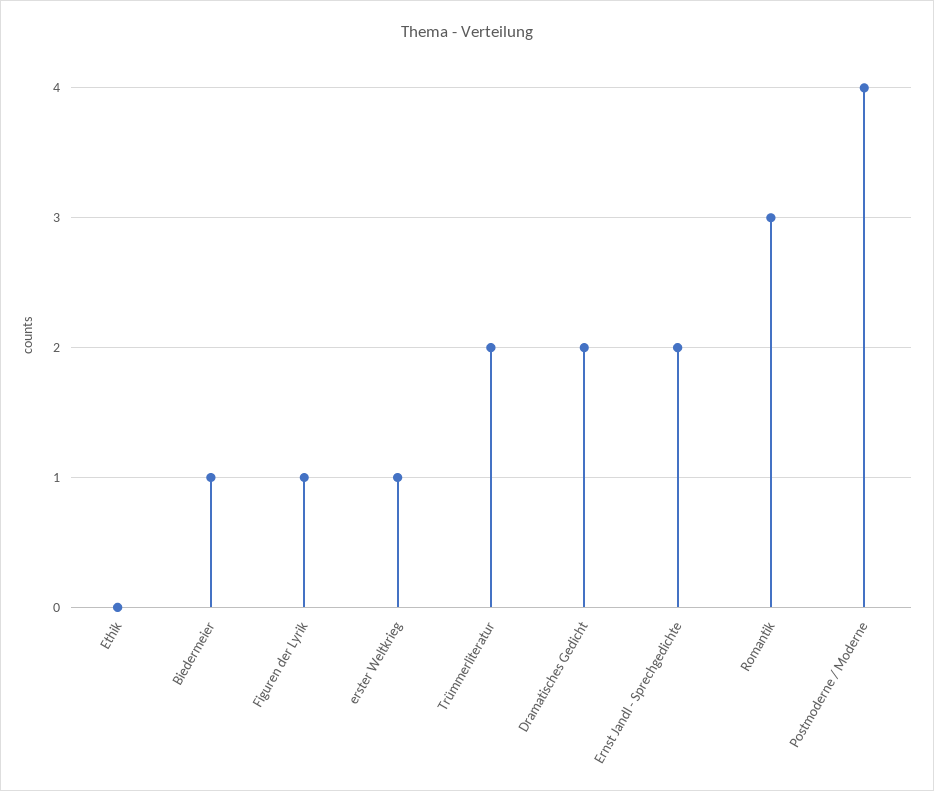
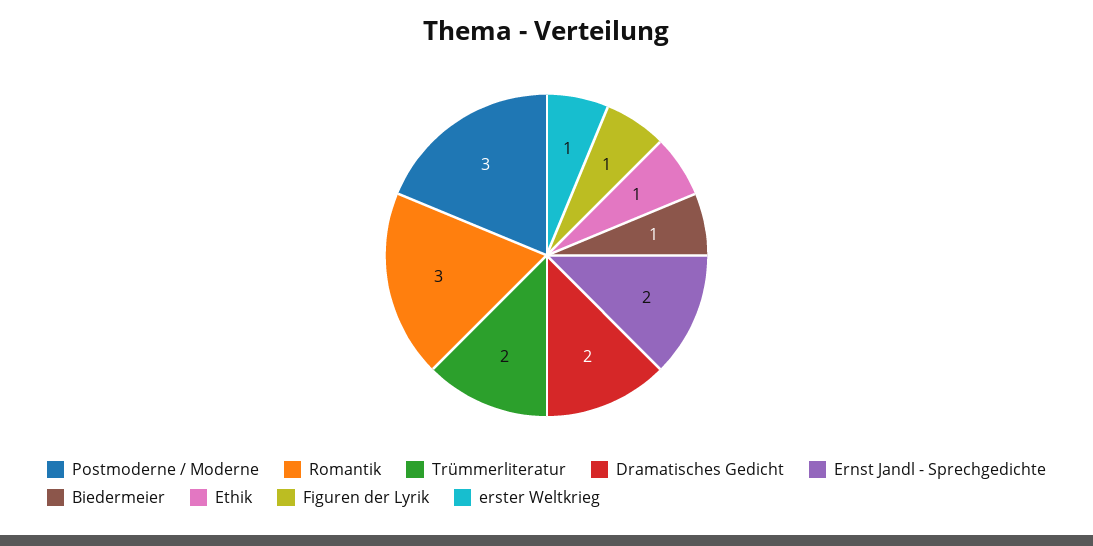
  {
-   "Ethik": 0,
+   "Ethik": 1,
    "Biedermeier": 1,
    "Figuren der Lyrik": 1,
    "erster Weltkrieg": 1,
    "Trümmerliteratur": 2,
    "Dramatisches Gedicht": 2,
    "Ernst Jandl - Sprechgedichte": 2,
    "Romantik": 3,
-   "Postmoderne / Moderne": 4
+   "Postmoderne / Moderne": 3
  }

